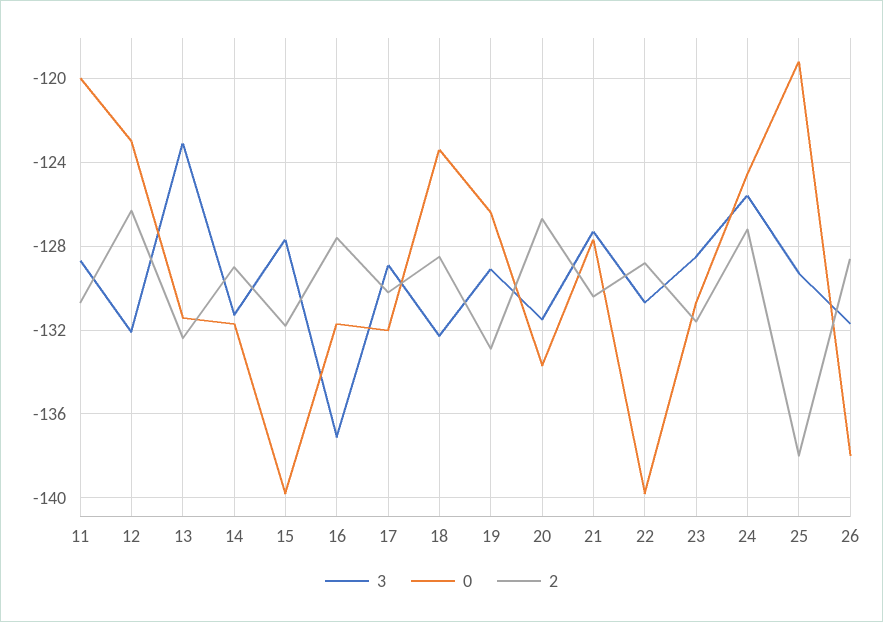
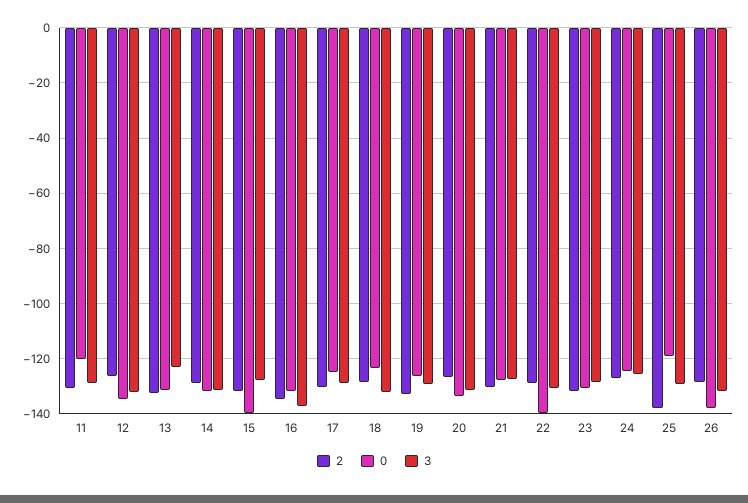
  {
    "3": {
      "11": -128.5,
      "12": -132,
      "13": -123,
      "14": -131.5,
      "15": -127.5,
      "16": -137,
      "17": -129,
      "18": -132.5,
      "19": -129,
      "20": -131.5,
      "21": -127.5,
      "22": -130.5,
      "23": -128.5,
      "24": -125.5,
      "25": -129.5,
      "26": -131.5
    },
    "0": {
      "11": -120,
-     "12": -123,
+     "12": -135,
      "13": -131.5,
      "14": -131.5,
      "15": -140,
      "16": -131.5,
-     "17": -132,
+     "17": -125,
      "18": -123.5,
      "19": -126.5,
      "20": -133.5,
      "21": -127.5,
      "22": -140,
      "23": -130.5,
      "24": -124.5,
      "25": -119,
      "26": -138
    },
    "2": {
      "11": -130.5,
      "12": -126.5,
      "13": -132.5,
      "14": -129,
      "15": -132,
-     "16": -127.5,
+     "16": -135,
      "17": -130,
      "18": -128.5,
      "19": -133,
      "20": -126.5,
      "21": -130.5,
      "22": -129,
      "23": -131.5,
      "24": -127,
      "25": -138,
      "26": -128.5
    }
  }

